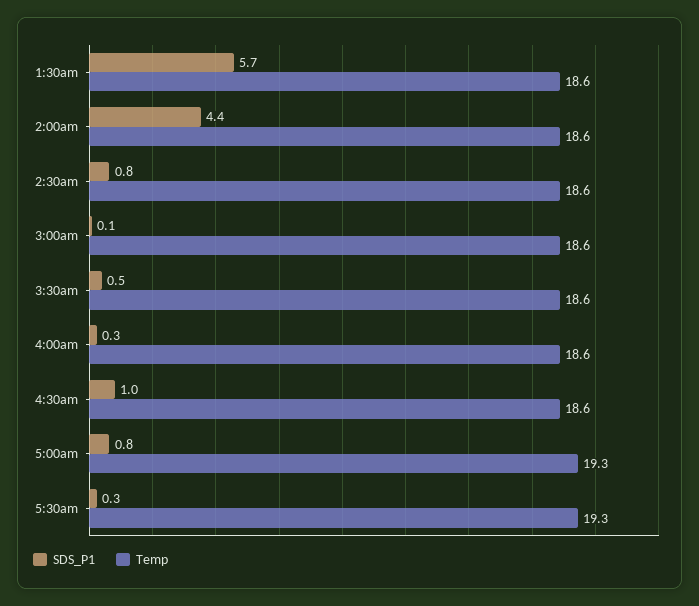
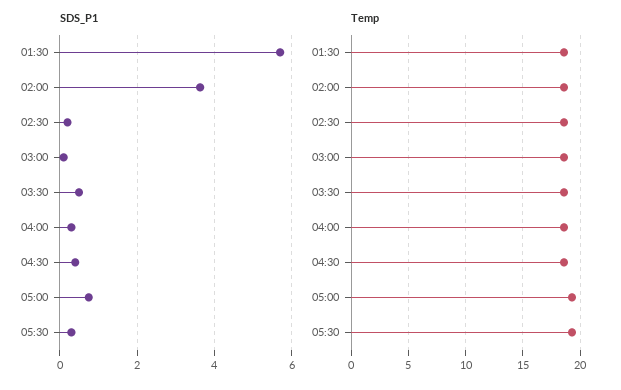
  {
    "SDS_P1": {
      "1:30am": 5.7,
-     "2:00am": 4.4,
+     "2:00am": 3.6,
-     "2:30am": 0.8,
+     "2:30am": 0.2,
      "3:00am": 0.1,
      "3:30am": 0.5,
      "4:00am": 0.3,
-     "4:30am": 1,
+     "4:30am": 0.4,
      "5:00am": 0.8,
      "5:30am": 0.3
    },
    "Temp": {
      "1:30am": 18.6,
      "2:00am": 18.6,
      "2:30am": 18.6,
      "3:00am": 18.6,
      "3:30am": 18.6,
      "4:00am": 18.6,
      "4:30am": 18.6,
      "5:00am": 19.3,
      "5:30am": 19.3
    }
  }

